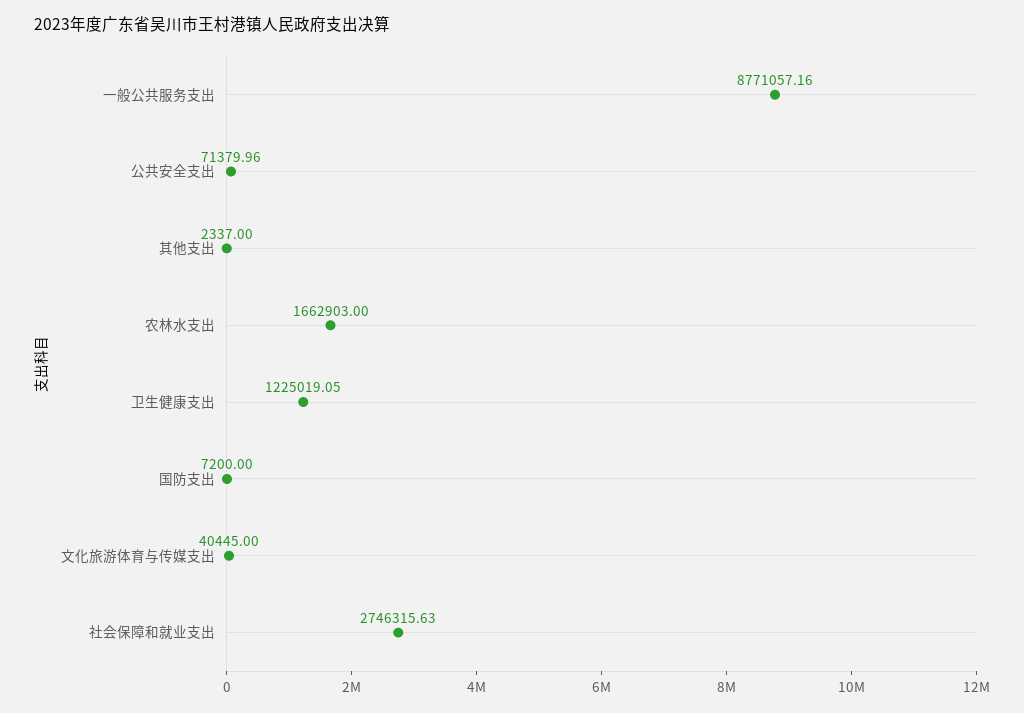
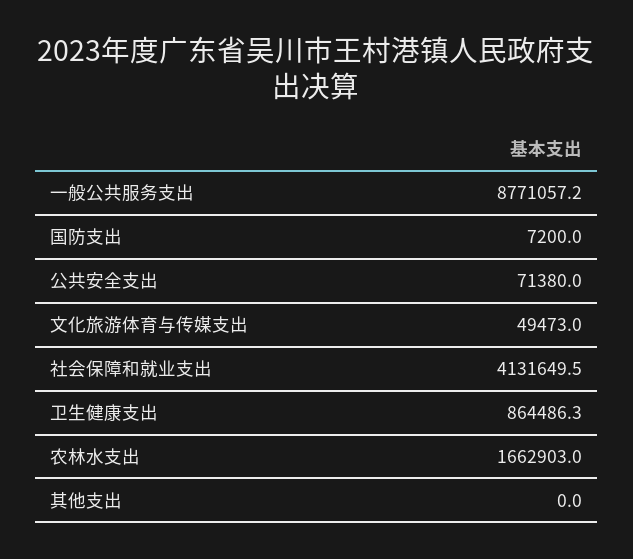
  {
    "一般公共服务支出": 8771057.16,
    "公共安全支出": 71379.96,
-   "其他支出": 2337,
+   "其他支出": 0,
    "农林水支出": 1662903,
-   "卫生健康支出": 1225019.05,
+   "卫生健康支出": 864486.3,
    "国防支出": 7200,
-   "文化旅游体育与传媒支出": 40445,
+   "文化旅游体育与传媒支出": 49473,
-   "社会保障和就业支出": 2746315.63
+   "社会保障和就业支出": 4131649.5
  }

